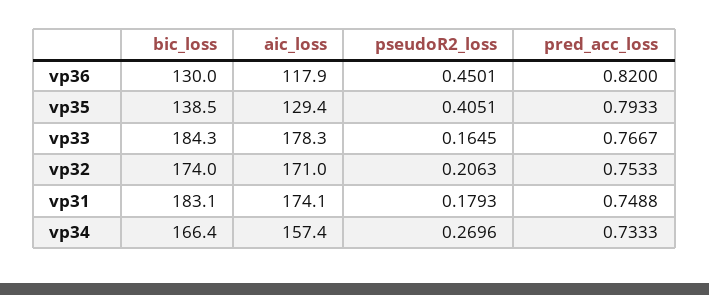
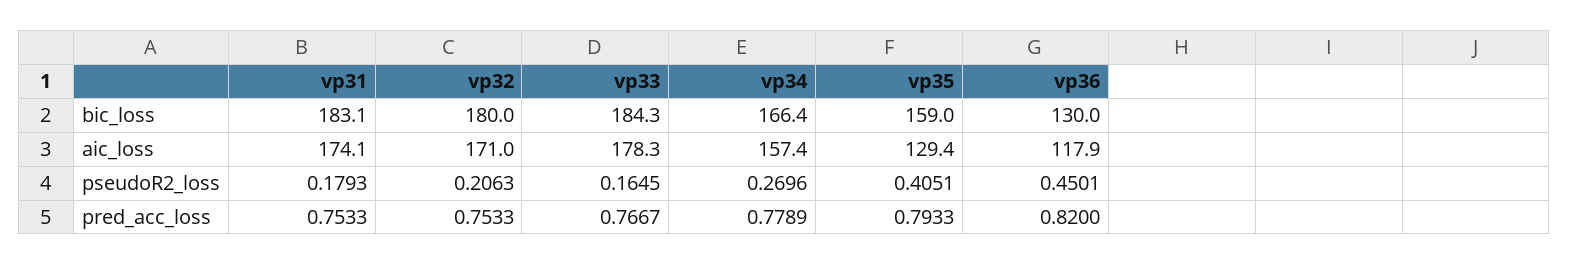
  {
    "bic_loss": {
      "vp36": 130,
-     "vp35": 138.5,
+     "vp35": 159,
      "vp33": 184.3,
-     "vp32": 174,
+     "vp32": 180,
      "vp31": 183.1,
      "vp34": 166.4
    },
    "aic_loss": {
      "vp36": 117.9,
      "vp35": 129.4,
      "vp33": 178.3,
      "vp32": 171,
      "vp31": 174.1,
      "vp34": 157.4
    },
    "pseudoR2_loss": {
      "vp36": 0.4501,
      "vp35": 0.4051,
      "vp33": 0.1645,
      "vp32": 0.2063,
      "vp31": 0.1793,
      "vp34": 0.2696
    },
    "pred_acc_loss": {
      "vp36": 0.82,
      "vp35": 0.7933,
      "vp33": 0.7667,
      "vp32": 0.7533,
-     "vp31": 0.7488,
+     "vp31": 0.7533,
-     "vp34": 0.7333
+     "vp34": 0.7789
    }
  }

